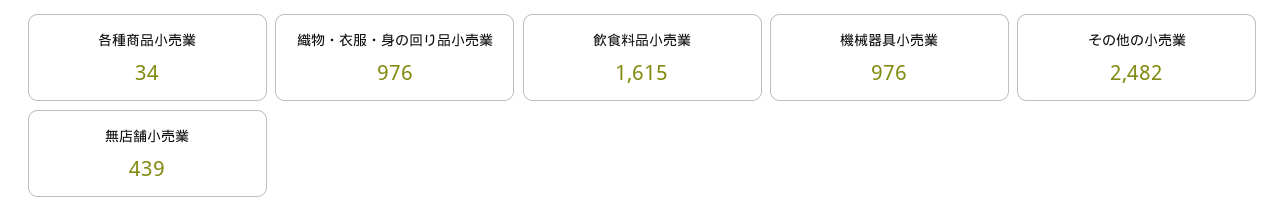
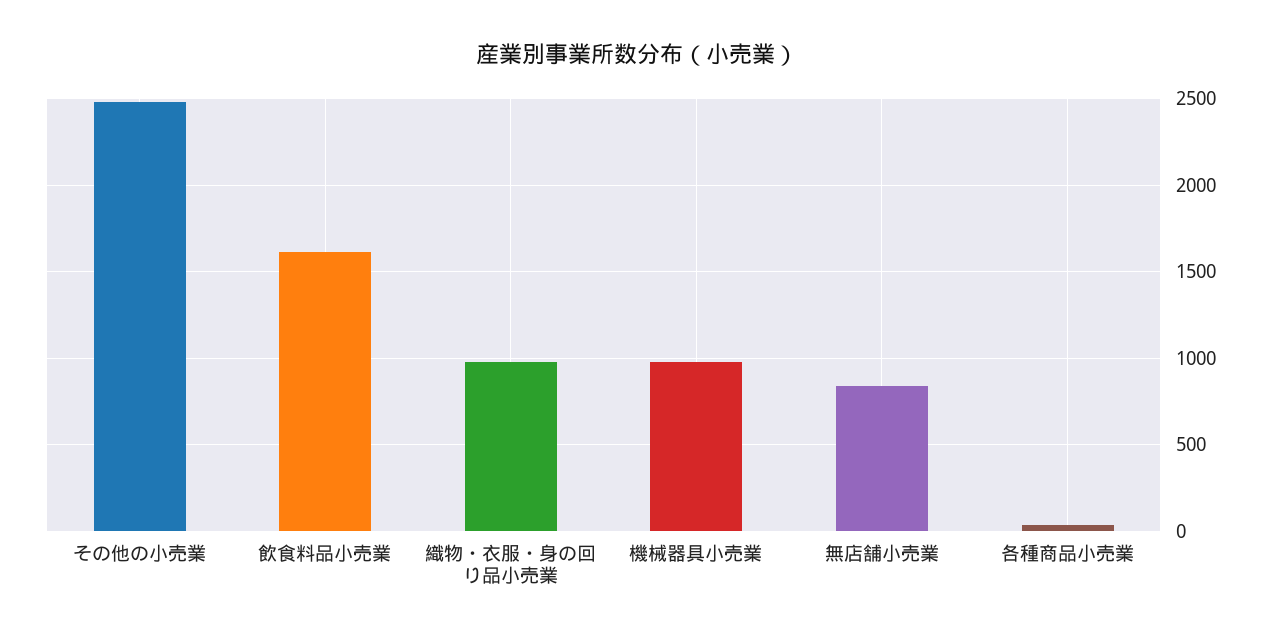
  {
    "各種商品小売業": 34,
    "織物・衣服・身の回り品小売業": 976,
    "飲食料品小売業": 1615,
    "機械器具小売業": 976,
    "その他の小売業": 2482,
-   "無店舗小売業": 439
+   "無店舗小売業": 850
  }

